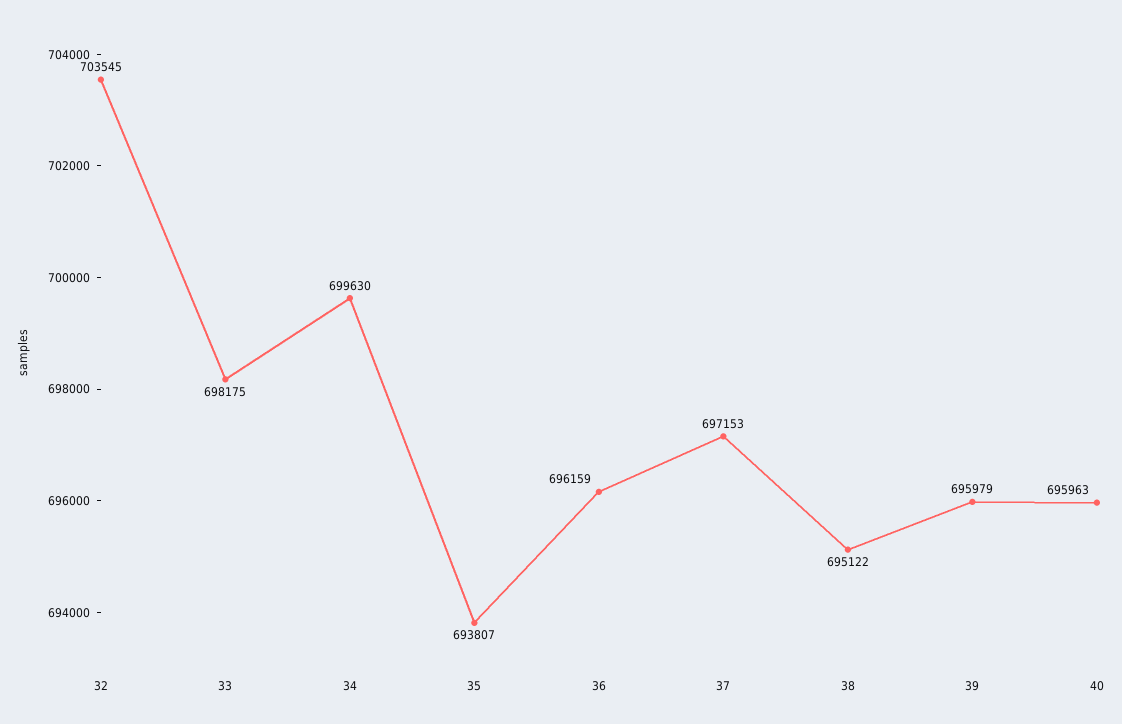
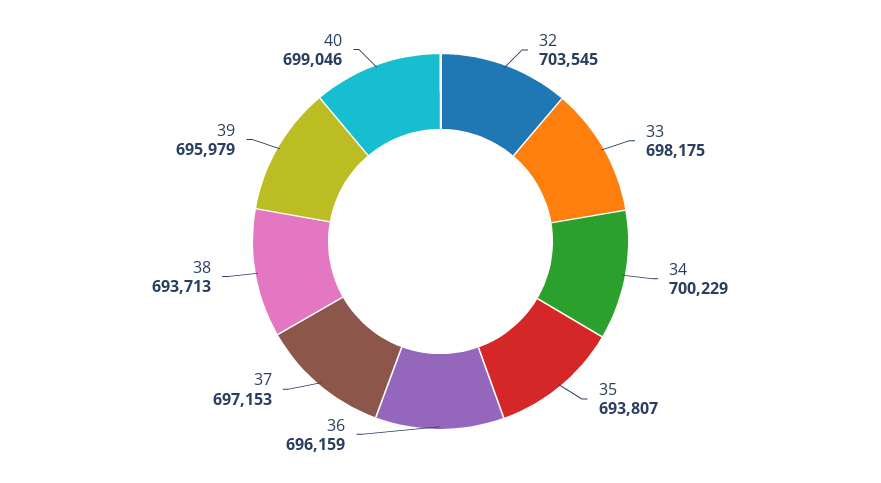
  {
    "32": 703545,
    "33": 698175,
-   "34": 699630,
+   "34": 700229,
    "35": 693807,
    "36": 696159,
    "37": 697153,
-   "38": 695122,
+   "38": 693713,
    "39": 695979,
-   "40": 695963
+   "40": 699046
  }

